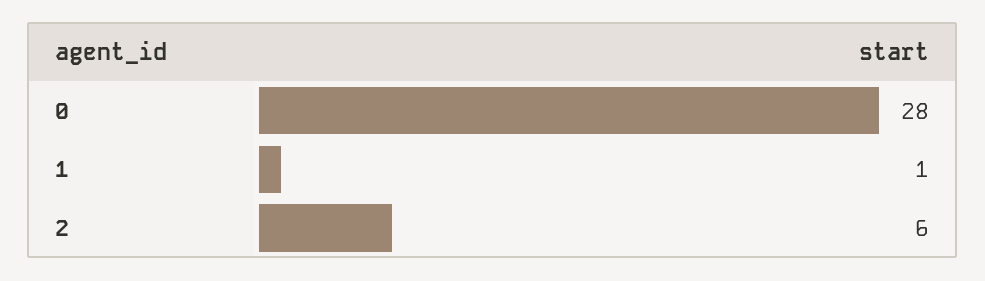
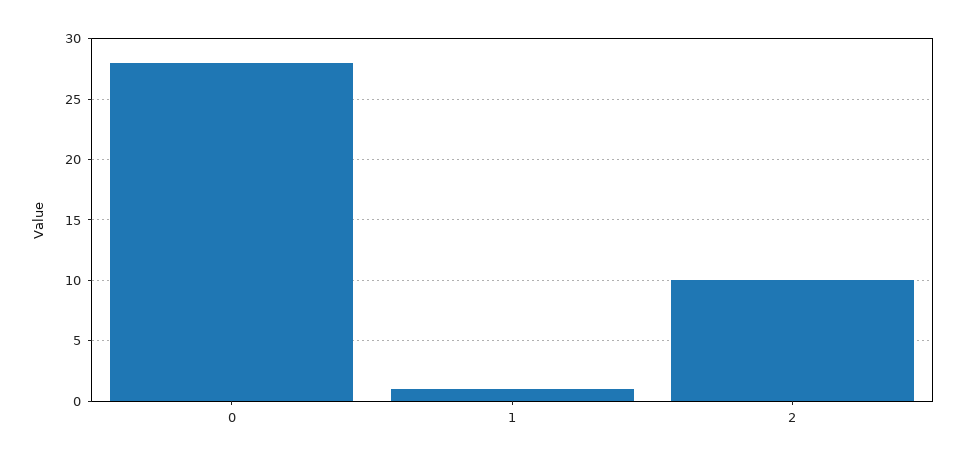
  {
    "0": 28,
    "1": 1,
-   "2": 6
+   "2": 10
  }

